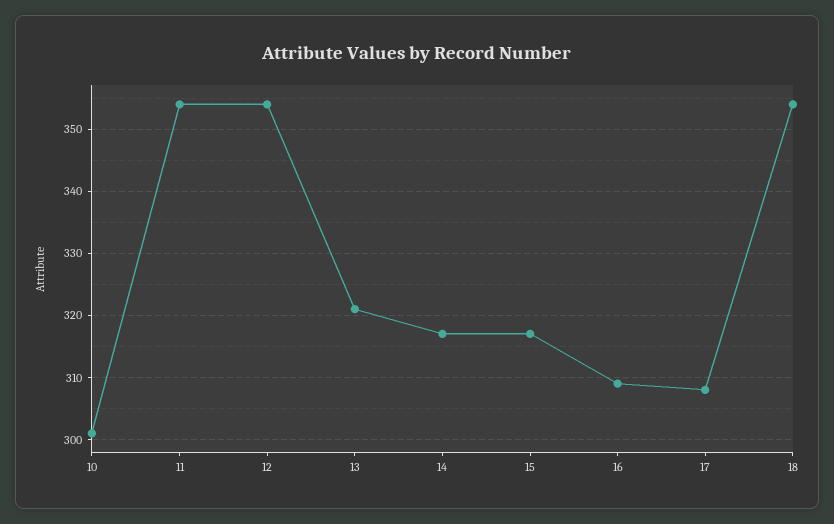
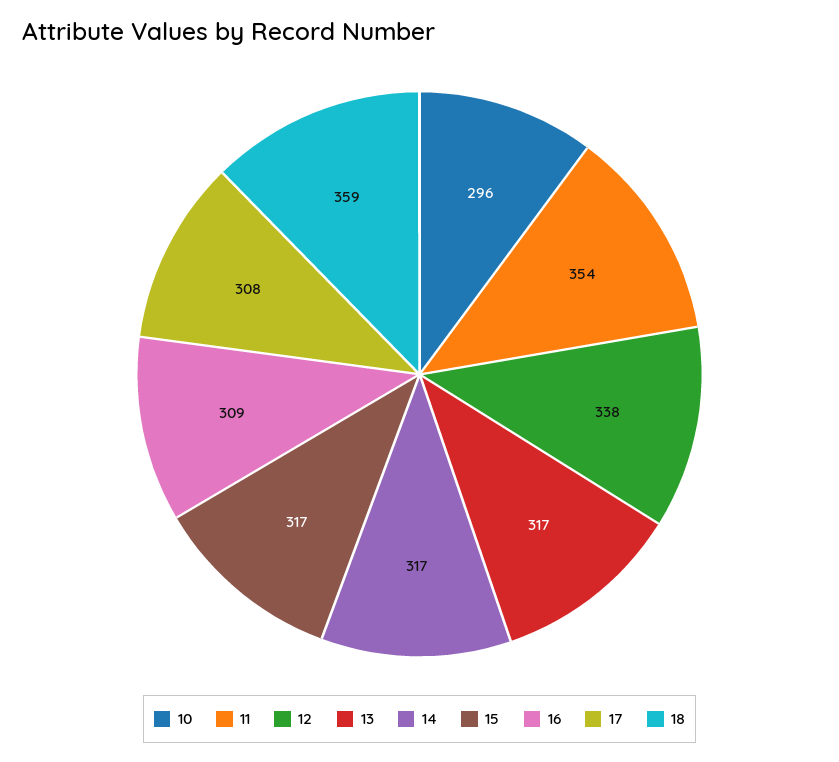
  {
-   "10": 301,
+   "10": 296,
    "11": 354,
-   "12": 354,
+   "12": 338,
-   "13": 321,
+   "13": 317,
    "14": 317,
    "15": 317,
    "16": 309,
    "17": 308,
-   "18": 354
+   "18": 359
  }

